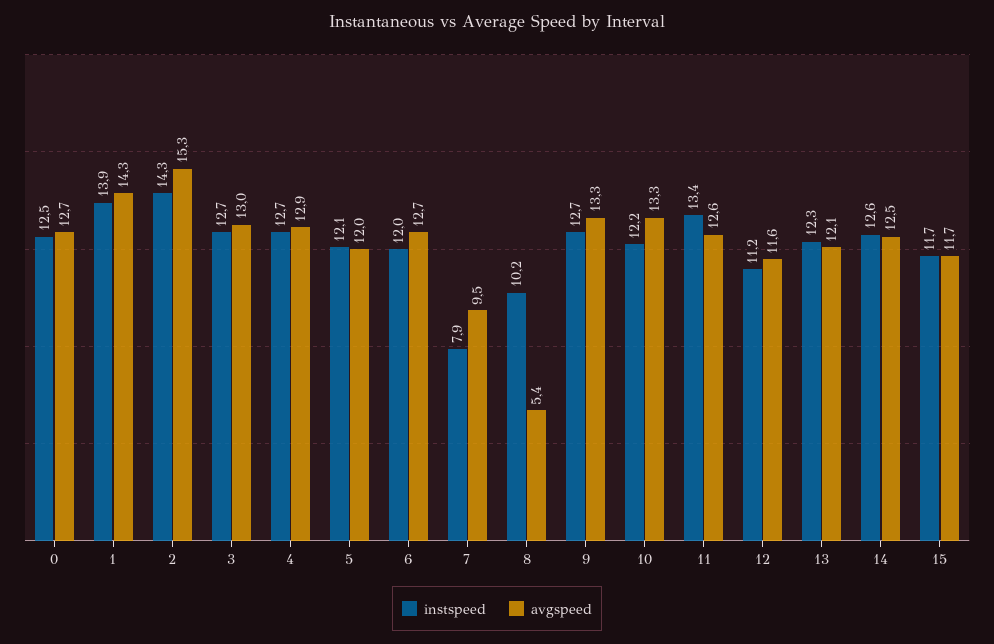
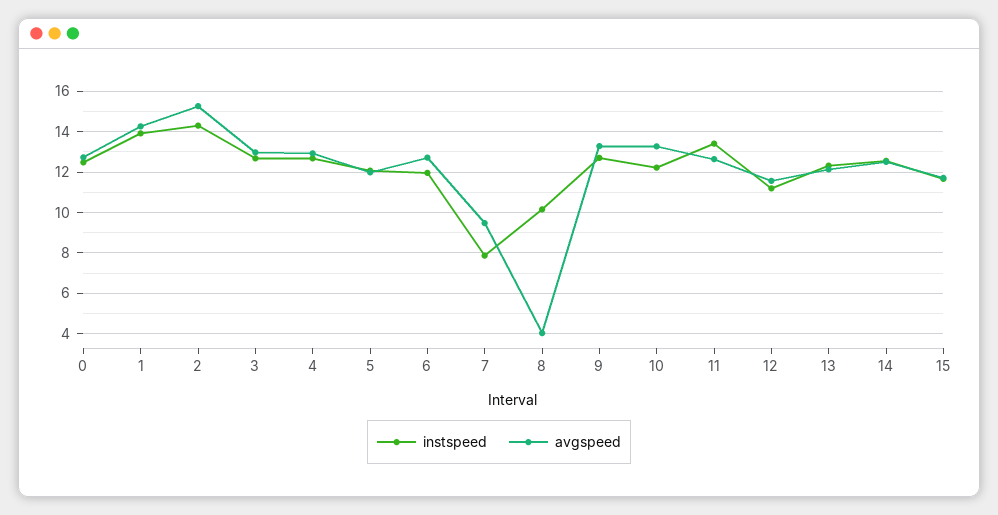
  {
    "instspeed": {
      "0": 12.5,
      "1": 13.9,
      "2": 14.3,
      "3": 12.7,
      "4": 12.7,
      "5": 12.1,
      "6": 12,
      "7": 7.9,
      "8": 10.2,
      "9": 12.7,
      "10": 12.2,
      "11": 13.4,
      "12": 11.2,
      "13": 12.3,
      "14": 12.6,
      "15": 11.7
    },
    "avgspeed": {
      "0": 12.7,
      "1": 14.3,
      "2": 15.3,
      "3": 13,
      "4": 12.9,
      "5": 12,
      "6": 12.7,
      "7": 9.5,
-     "8": 5.4,
+     "8": 4,
      "9": 13.3,
      "10": 13.3,
      "11": 12.6,
      "12": 11.6,
      "13": 12.1,
      "14": 12.5,
      "15": 11.7
    }
  }

